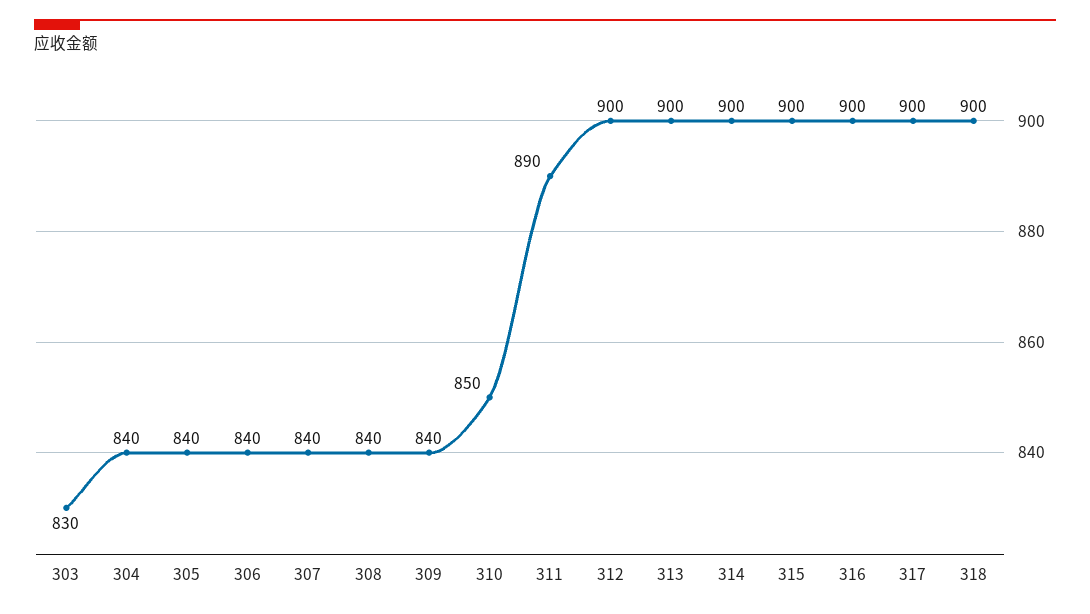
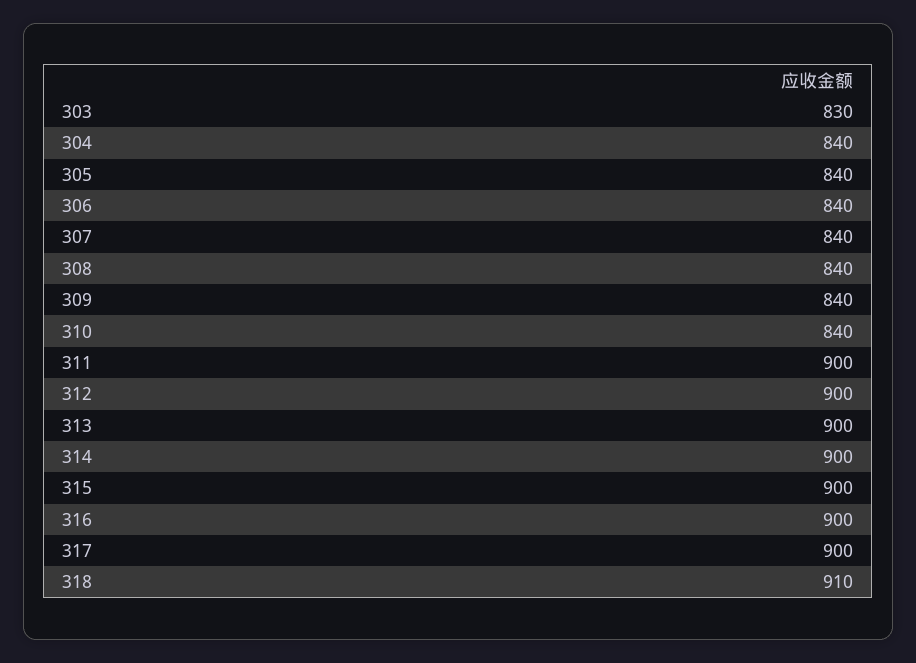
  {
    "303": 830,
    "304": 840,
    "305": 840,
    "306": 840,
    "307": 840,
    "308": 840,
    "309": 840,
-   "310": 850,
+   "310": 840,
-   "311": 890,
+   "311": 900,
    "312": 900,
    "313": 900,
    "314": 900,
    "315": 900,
    "316": 900,
    "317": 900,
-   "318": 900
+   "318": 910
  }

